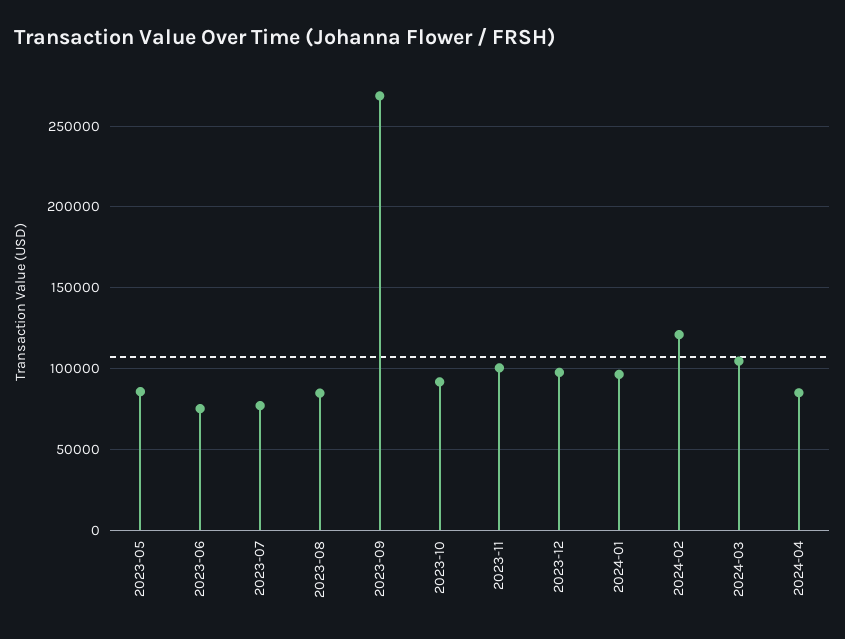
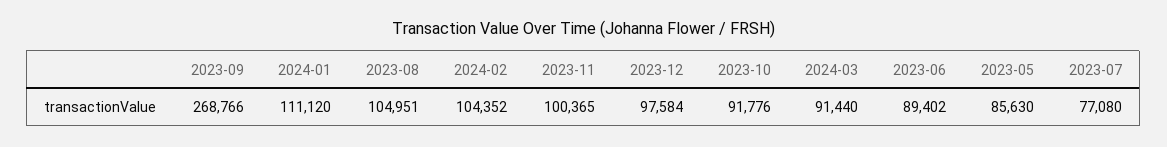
  {
    "2023-05": 85630,
-   "2023-06": 75000,
+   "2023-06": 89402,
    "2023-07": 77080,
-   "2023-08": 85000,
+   "2023-08": 104951,
    "2023-09": 268766,
    "2023-10": 91776,
    "2023-11": 100365,
    "2023-12": 97584,
-   "2024-01": 95000,
+   "2024-01": 111120,
-   "2024-02": 120000,
+   "2024-02": 104352,
-   "2024-03": 105000,
+   "2024-03": 91440
-   "2024-04": 85000
  }

